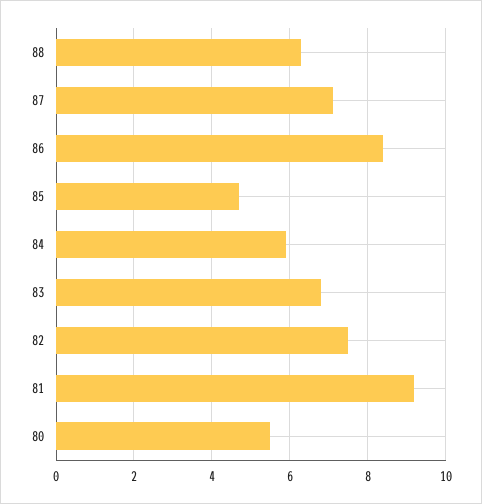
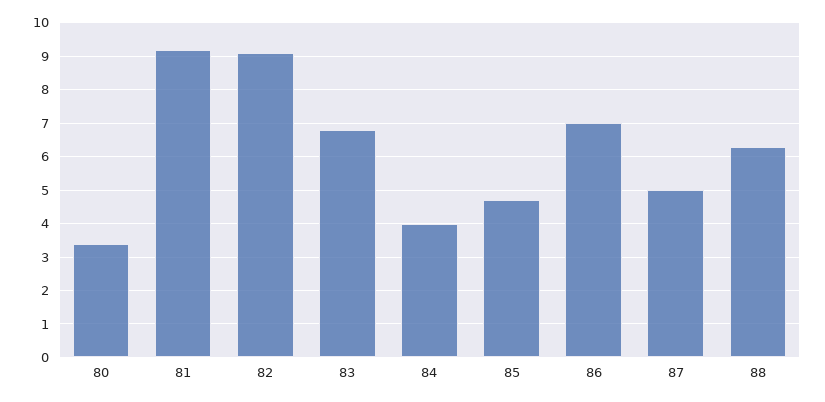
  {
    "88": 6.5,
-   "87": 7,
+   "87": 5,
-   "86": 8.5,
+   "86": 7,
    "85": 4.5,
-   "84": 6,
+   "84": 4,
    "83": 7,
-   "82": 7.5,
+   "82": 9,
    "81": 9,
-   "80": 5.5
+   "80": 3.5
  }

